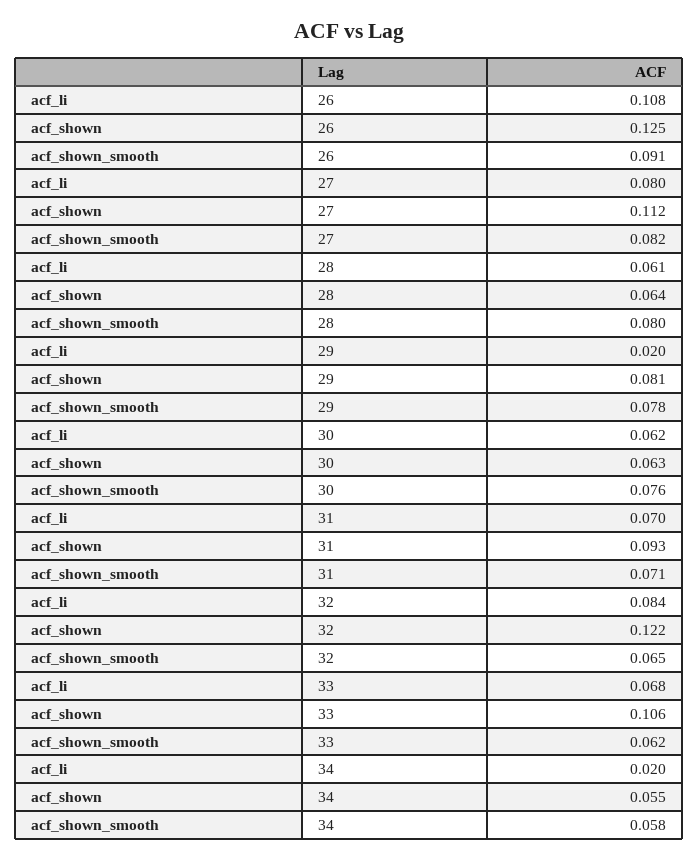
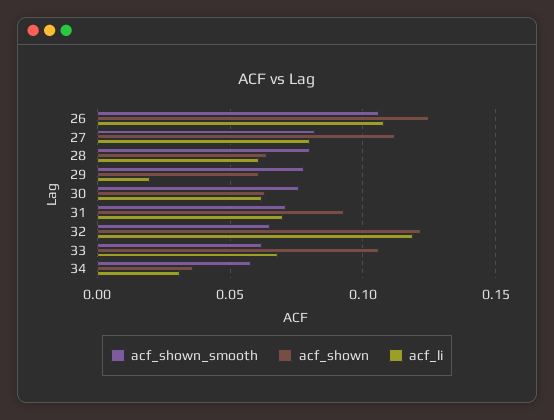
  {
    "acf_li": {
      "26": 0.108,
      "27": 0.08,
      "28": 0.061,
      "29": 0.02,
      "30": 0.062,
      "31": 0.07,
-     "32": 0.084,
+     "32": 0.12,
      "33": 0.068,
-     "34": 0.02
+     "34": 0.03
    },
    "acf_shown": {
      "26": 0.125,
      "27": 0.112,
      "28": 0.064,
-     "29": 0.081,
+     "29": 0.06,
      "30": 0.063,
      "31": 0.093,
      "32": 0.122,
      "33": 0.106,
-     "34": 0.055
+     "34": 0.035
    },
    "acf_shown_smooth": {
-     "26": 0.091,
+     "26": 0.105,
      "27": 0.082,
      "28": 0.08,
      "29": 0.078,
      "30": 0.076,
      "31": 0.071,
      "32": 0.065,
      "33": 0.062,
      "34": 0.058
    }
  }

